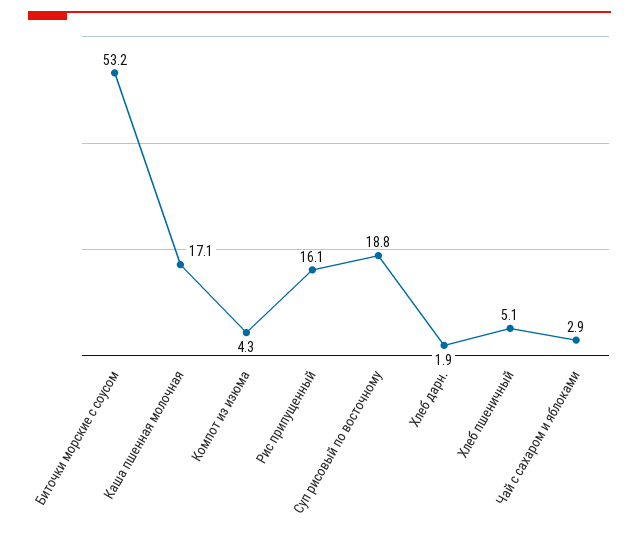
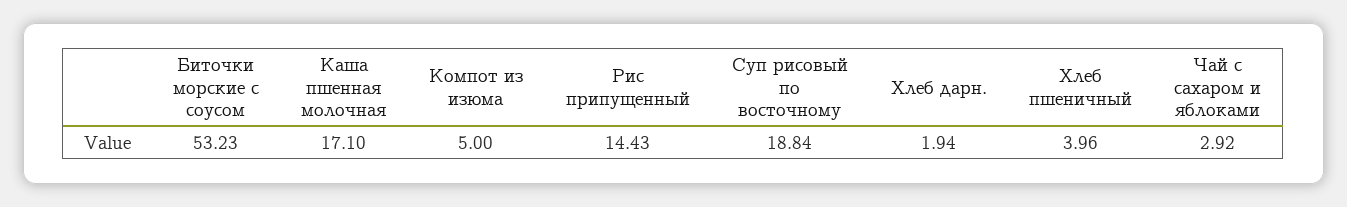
  {
    "Биточки морские с соусом": 53.23,
    "Каша пшенная молочная": 17.1,
-   "Компот из изюма": 4.3,
+   "Компот из изюма": 5,
-   "Рис припущенный": 16.1,
+   "Рис припущенный": 14.43,
    "Суп рисовый по восточному": 18.84,
    "Хлеб дарн.": 1.94,
-   "Хлеб пшеничный": 5.1,
+   "Хлеб пшеничный": 3.96,
    "Чай с сахаром и яблоками": 2.92
  }

